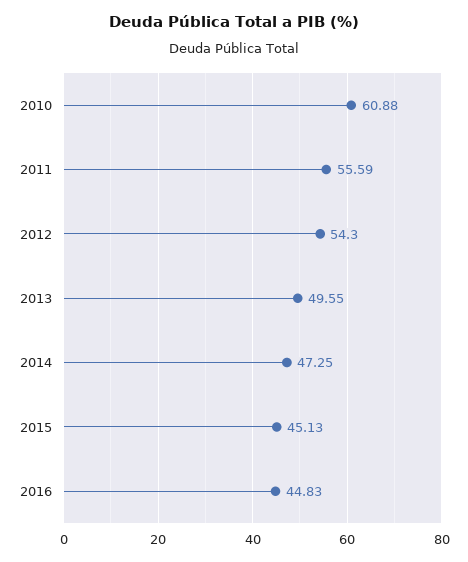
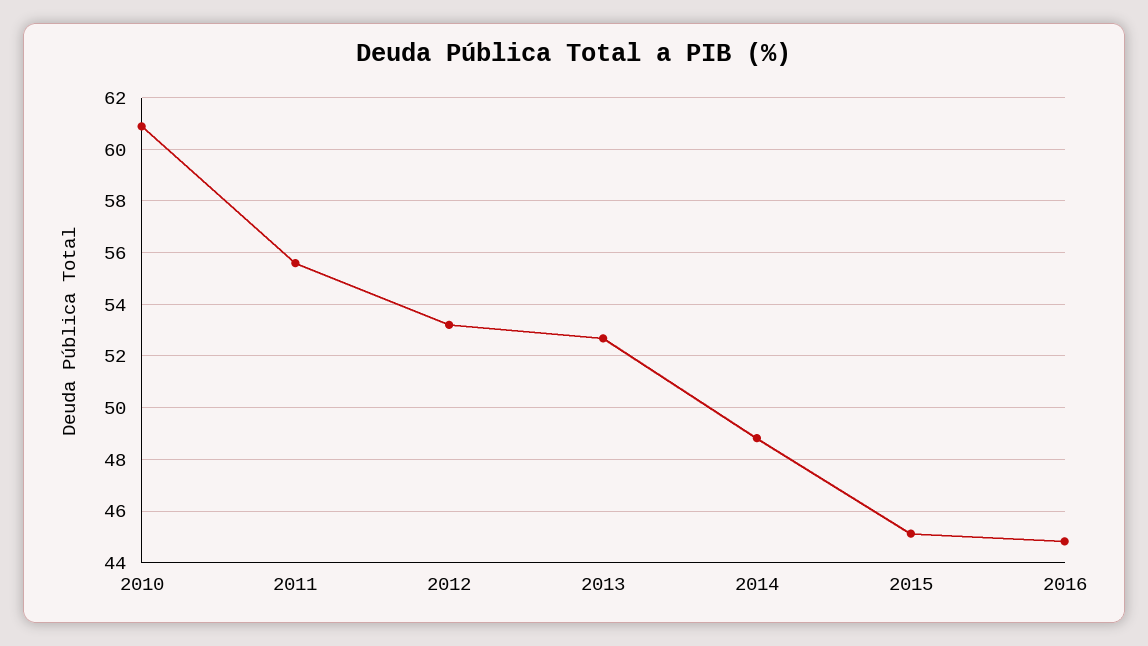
  {
    "2010": 60.88,
    "2011": 55.59,
-   "2012": 54.3,
+   "2012": 53.25,
-   "2013": 49.55,
+   "2013": 52.75,
-   "2014": 47.25,
+   "2014": 48.75,
    "2015": 45.13,
    "2016": 44.83
  }

